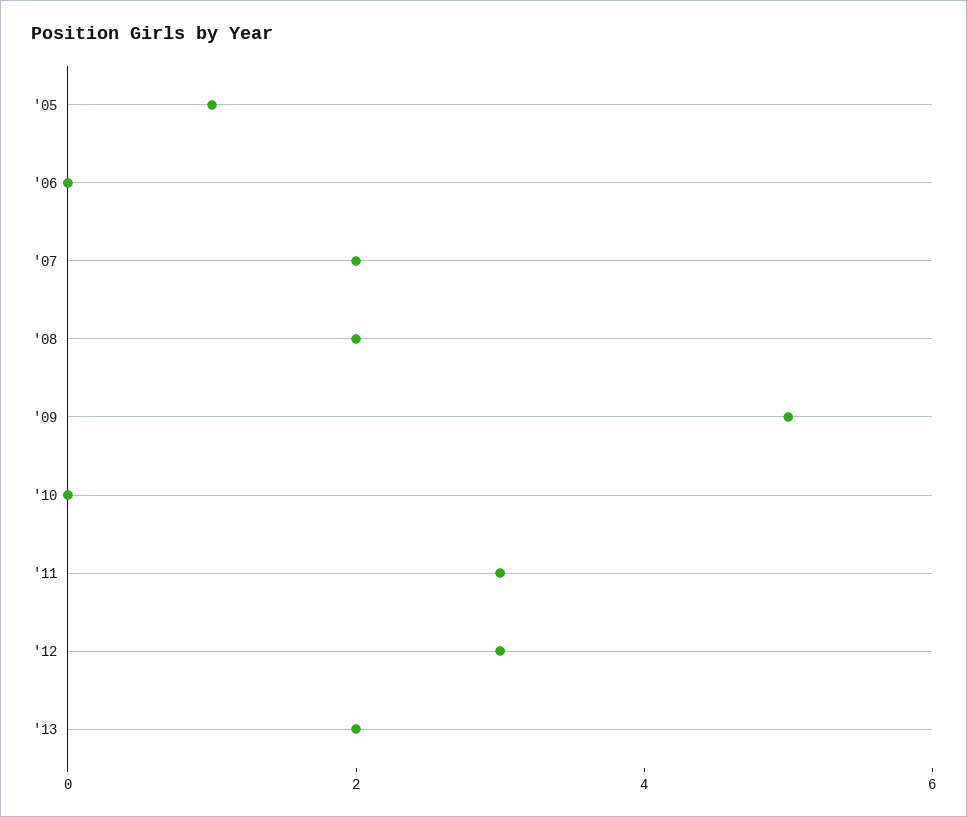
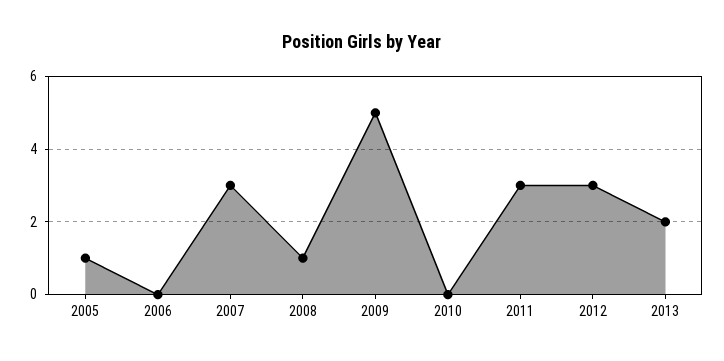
  {
    "'05": 1,
    "'06": 0,
-   "'07": 2,
+   "'07": 3,
-   "'08": 2,
+   "'08": 1,
    "'09": 5,
    "'10": 0,
    "'11": 3,
    "'12": 3,
    "'13": 2
  }

